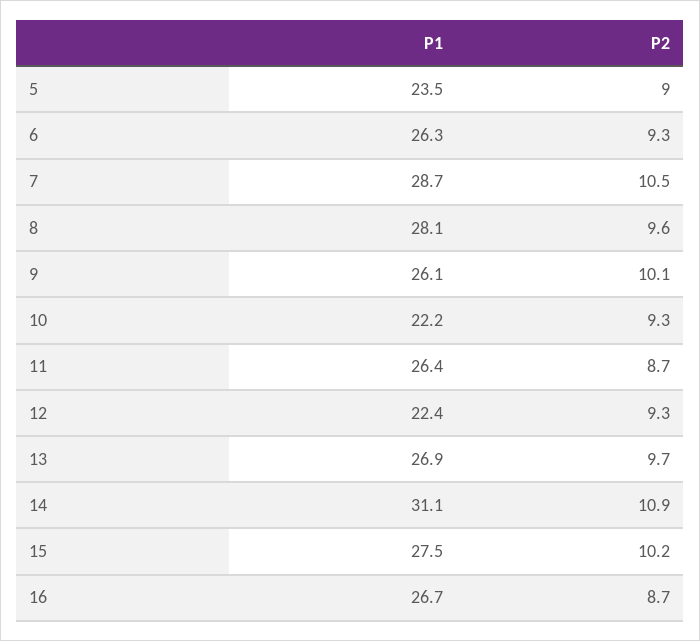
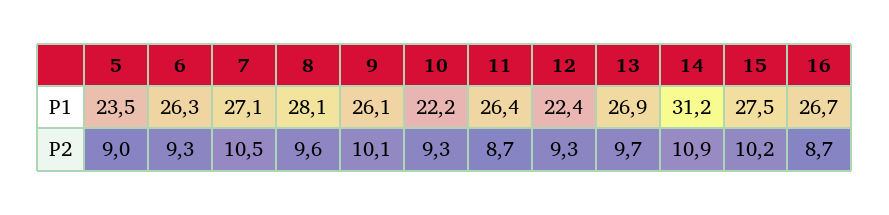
  {
    "P1": {
      "5": 23.5,
      "6": 26.3,
-     "7": 28.7,
+     "7": 27.1,
      "8": 28.1,
      "9": 26.1,
      "10": 22.2,
      "11": 26.4,
      "12": 22.4,
      "13": 26.9,
-     "14": 31.1,
+     "14": 31.2,
      "15": 27.5,
      "16": 26.7
    },
    "P2": {
      "5": 9,
      "6": 9.3,
      "7": 10.5,
      "8": 9.6,
      "9": 10.1,
      "10": 9.3,
      "11": 8.7,
      "12": 9.3,
      "13": 9.7,
      "14": 10.9,
      "15": 10.2,
      "16": 8.7
    }
  }

